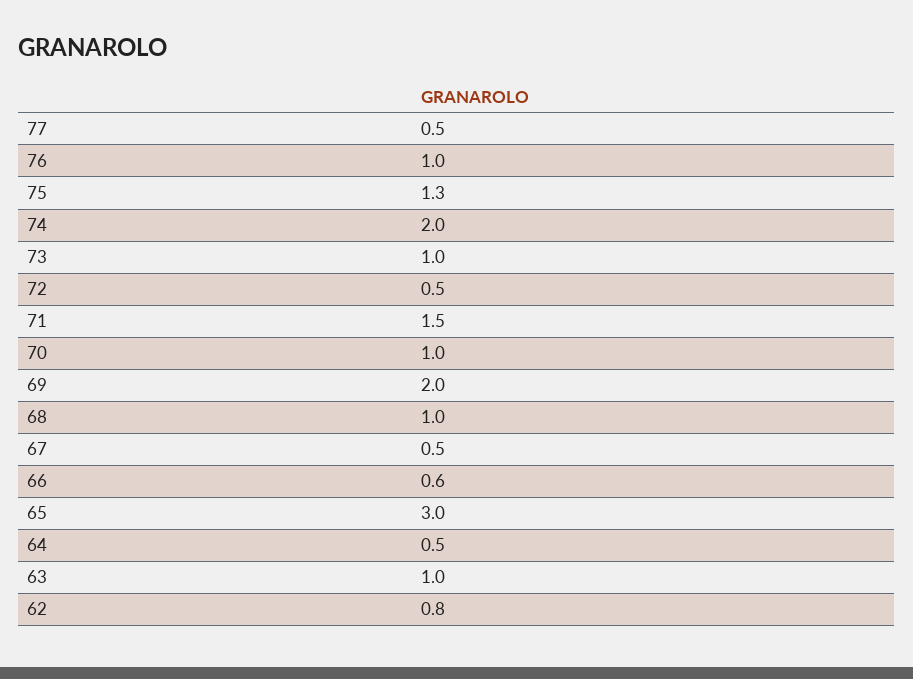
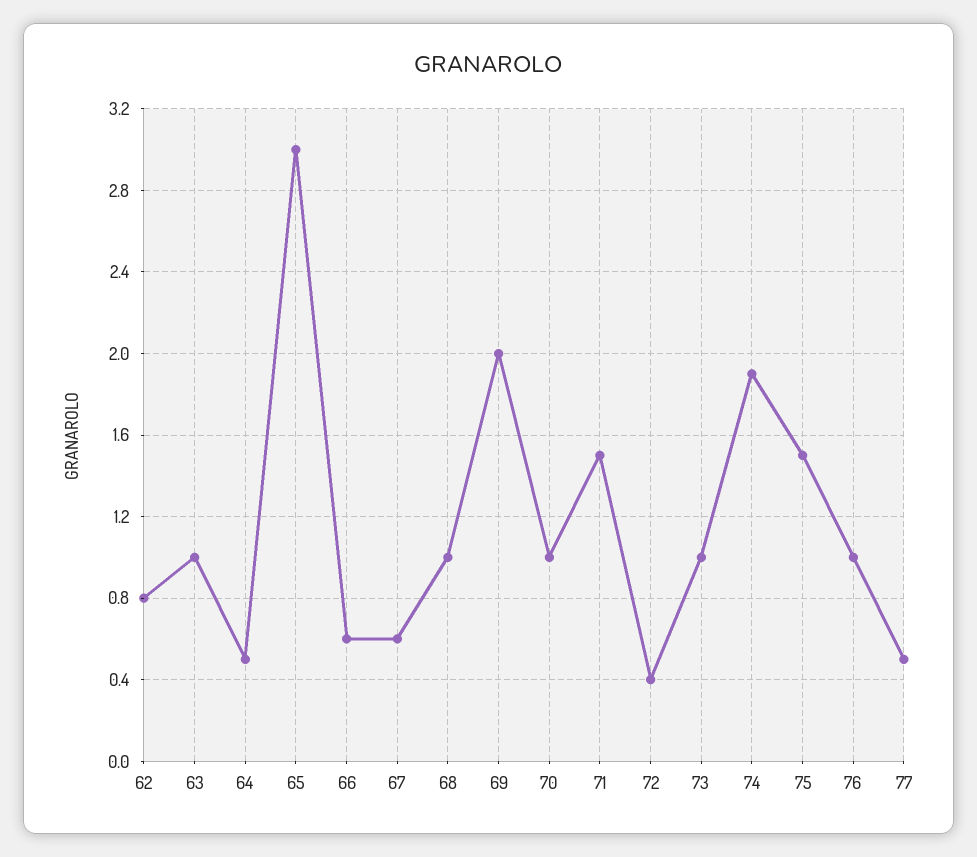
  {
    "77": 0.5,
    "76": 1,
-   "75": 1.3,
+   "75": 1.5,
-   "74": 2,
+   "74": 1.9,
    "73": 1,
-   "72": 0.5,
+   "72": 0.4,
    "71": 1.5,
    "70": 1,
    "69": 2,
    "68": 1,
-   "67": 0.5,
+   "67": 0.6,
    "66": 0.6,
    "65": 3,
    "64": 0.5,
    "63": 1,
    "62": 0.8
  }

